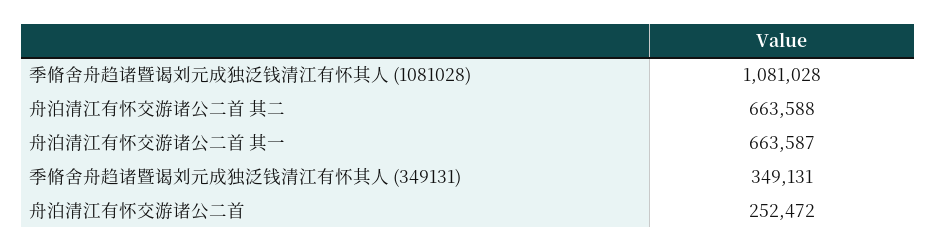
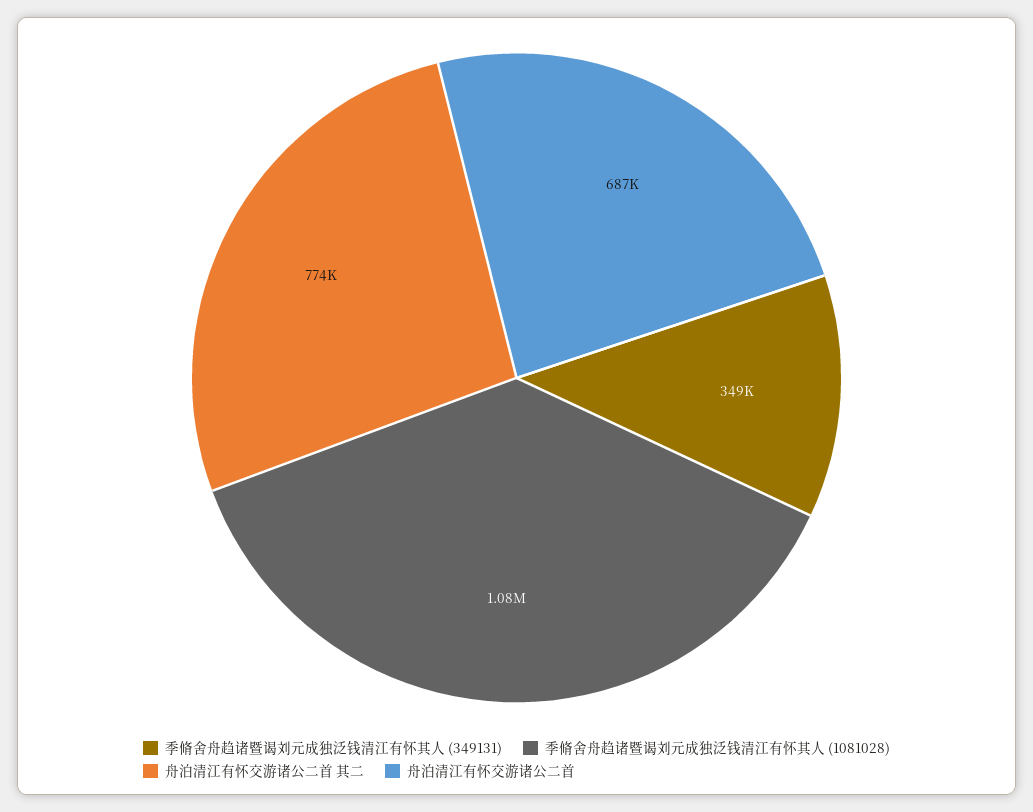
  {
    "季脩舍舟趋诸暨谒刘元成独泛钱清江有怀其人 (1081028)": 1081028,
-   "舟泊清江有怀交游诸公二首 其二": 663588,
+   "舟泊清江有怀交游诸公二首 其二": 774000,
-   "舟泊清江有怀交游诸公二首 其一": 663587,
    "季脩舍舟趋诸暨谒刘元成独泛钱清江有怀其人 (349131)": 349131,
-   "舟泊清江有怀交游诸公二首": 252472
+   "舟泊清江有怀交游诸公二首": 687000
  }

